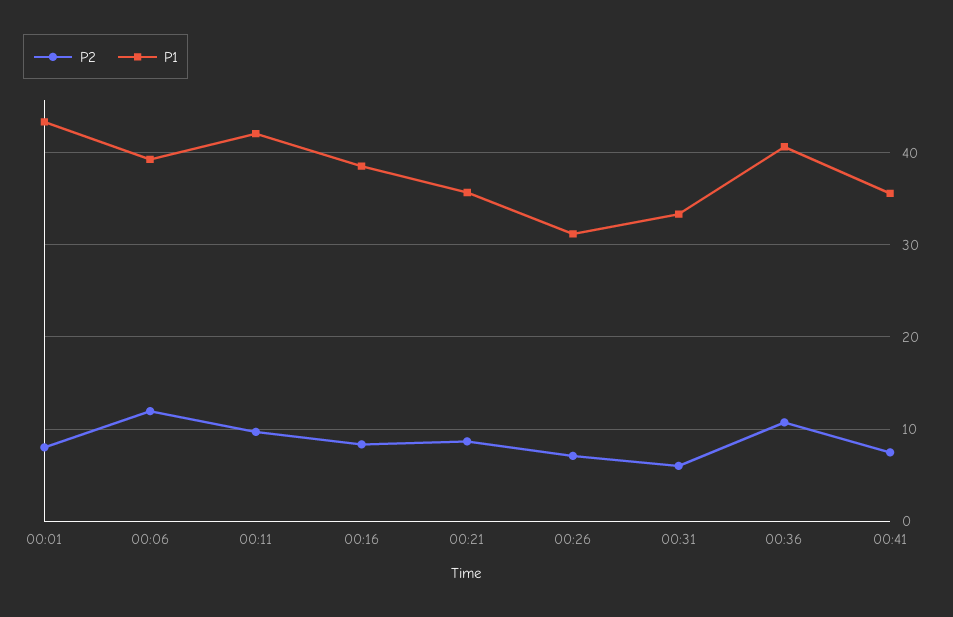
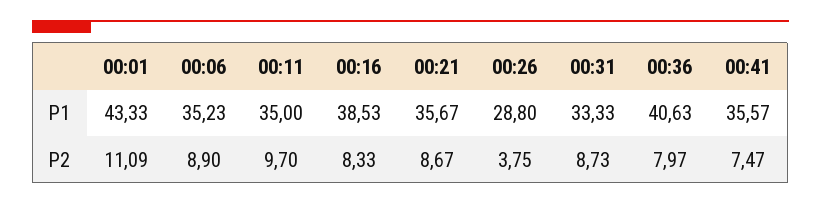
  {
    "P2": {
-     "00:01": 8,
+     "00:01": 11.09,
-     "00:06": 12,
+     "00:06": 8.9,
      "00:11": 9.7,
      "00:16": 8.33,
      "00:21": 8.67,
-     "00:26": 7,
+     "00:26": 3.75,
-     "00:31": 6,
+     "00:31": 8.73,
-     "00:36": 11,
+     "00:36": 7.97,
      "00:41": 7.47
    },
    "P1": {
      "00:01": 43.33,
-     "00:06": 39,
+     "00:06": 35.23,
-     "00:11": 42,
+     "00:11": 35,
      "00:16": 38.53,
      "00:21": 35.67,
-     "00:26": 31,
+     "00:26": 28.8,
      "00:31": 33.33,
      "00:36": 40.63,
      "00:41": 35.57
    }
  }

